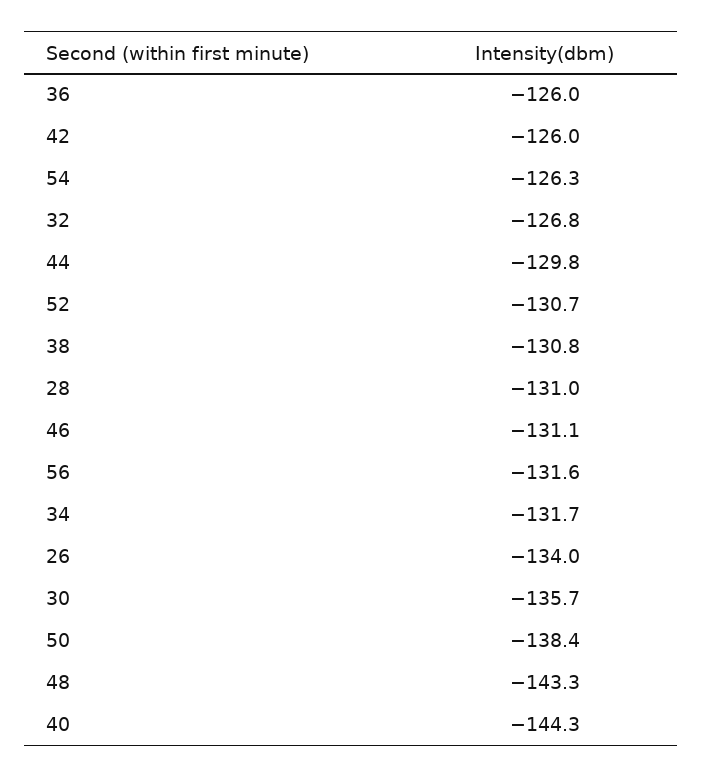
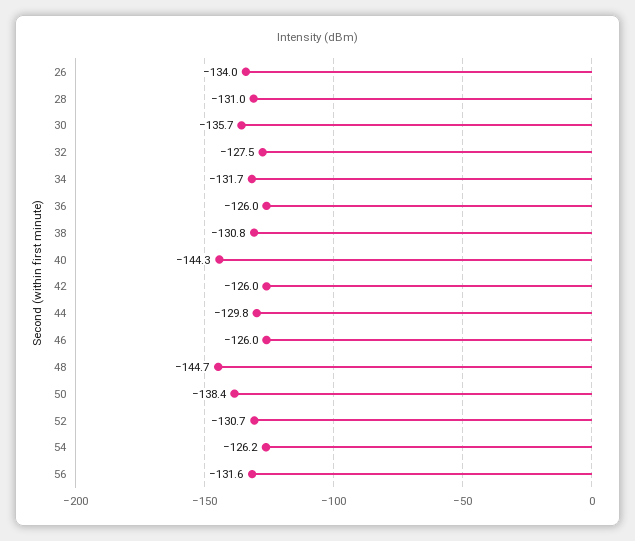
  {
    "36": -126,
    "42": -126,
-   "54": -126.3,
+   "54": -126.2,
-   "32": -126.8,
+   "32": -127.5,
    "44": -129.8,
    "52": -130.7,
    "38": -130.8,
    "28": -131,
-   "46": -131.1,
+   "46": -126,
    "56": -131.6,
    "34": -131.7,
    "26": -134,
    "30": -135.7,
    "50": -138.4,
-   "48": -143.3,
+   "48": -144.7,
    "40": -144.3
  }

